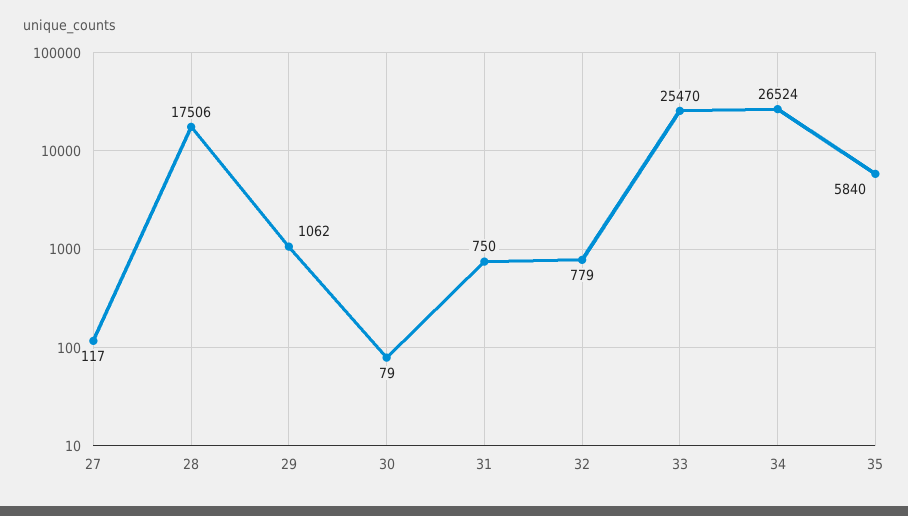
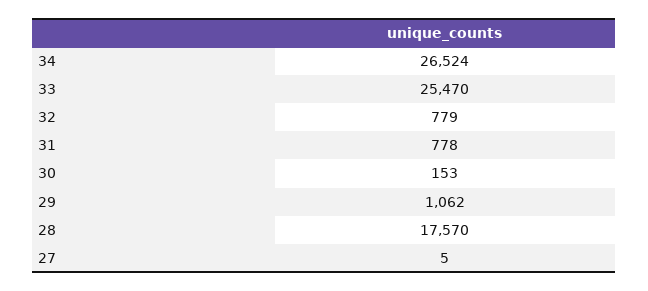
  {
-   "27": 117,
+   "27": 5,
-   "28": 17506,
+   "28": 17570,
    "29": 1062,
-   "30": 79,
+   "30": 153,
-   "31": 750,
+   "31": 778,
    "32": 779,
    "33": 25470,
-   "34": 26524,
+   "34": 26524
-   "35": 5840
  }

